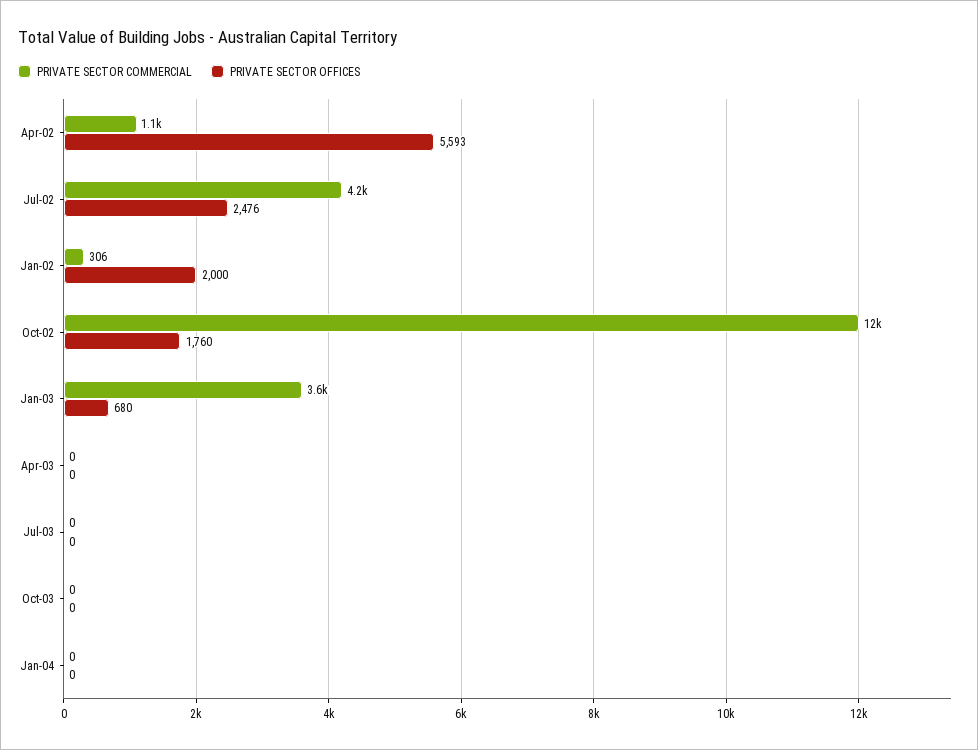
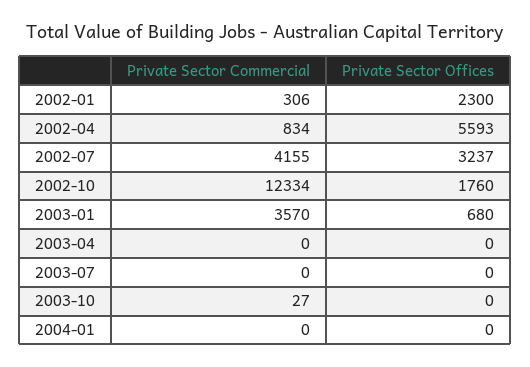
  {
    "PRIVATE SECTOR COMMERCIAL": {
-     "Apr-02": 1100,
+     "Apr-02": 834,
      "Jul-02": 4155,
      "Jan-02": 306,
      "Oct-02": 12334,
      "Jan-03": 3570,
      "Apr-03": 0,
      "Jul-03": 0,
-     "Oct-03": 0,
+     "Oct-03": 27,
      "Jan-04": 0
    },
    "PRIVATE SECTOR OFFICES": {
      "Apr-02": 5593,
-     "Jul-02": 2476,
+     "Jul-02": 3237,
-     "Jan-02": 2000,
+     "Jan-02": 2300,
      "Oct-02": 1760,
      "Jan-03": 680,
      "Apr-03": 0,
      "Jul-03": 0,
      "Oct-03": 0,
      "Jan-04": 0
    }
  }

